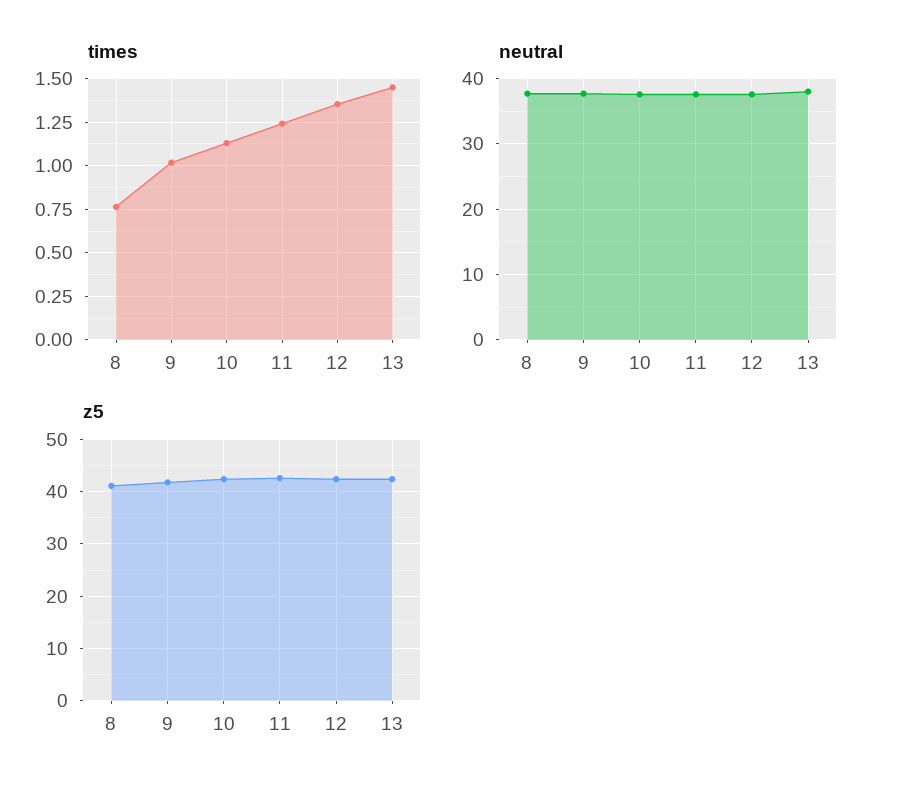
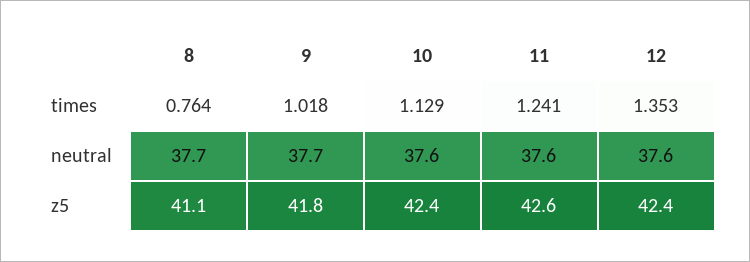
  {
    "times": {
      "8": 0.764,
      "9": 1.018,
      "10": 1.129,
      "11": 1.241,
-     "12": 1.353,
+     "12": 1.353
-     "13": 1.45
    },
    "neutral": {
      "8": 37.7,
      "9": 37.7,
      "10": 37.6,
      "11": 37.6,
-     "12": 37.6,
+     "12": 37.6
-     "13": 38
    },
    "z5": {
      "8": 41.1,
      "9": 41.8,
      "10": 42.4,
      "11": 42.6,
-     "12": 42.4,
+     "12": 42.4
-     "13": 42
    }
  }

